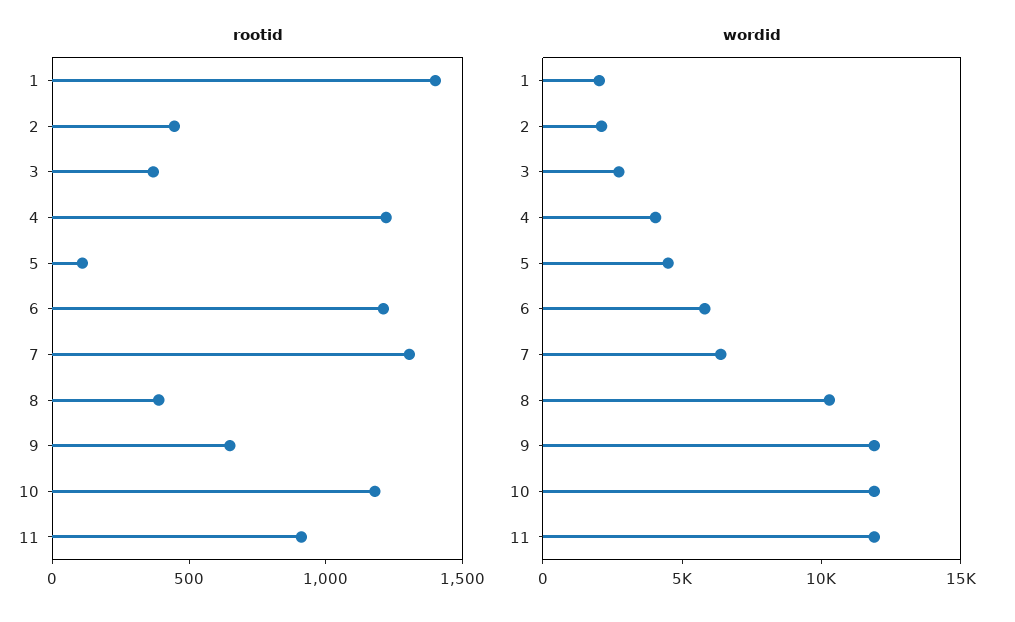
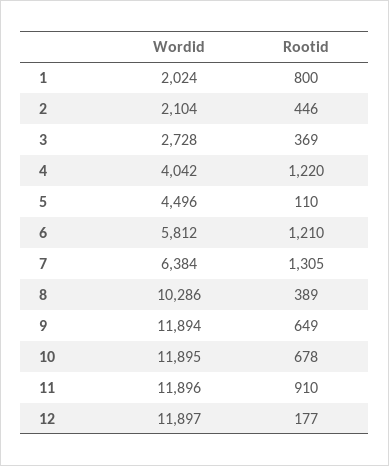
  {
    "rootid": {
-     "1": 1400,
+     "1": 800,
      "2": 446,
      "3": 369,
      "4": 1220,
      "5": 110,
      "6": 1210,
      "7": 1305,
      "8": 389,
      "9": 649,
-     "10": 1200,
+     "10": 678,
-     "11": 910
+     "11": 910,
+     "12": 177
    },
    "wordid": {
      "1": 2024,
      "2": 2104,
      "3": 2728,
      "4": 4042,
      "5": 4496,
      "6": 5812,
      "7": 6384,
      "8": 10286,
      "9": 11894,
      "10": 11895,
-     "11": 11896
+     "11": 11896,
+     "12": 11897
    }
  }

